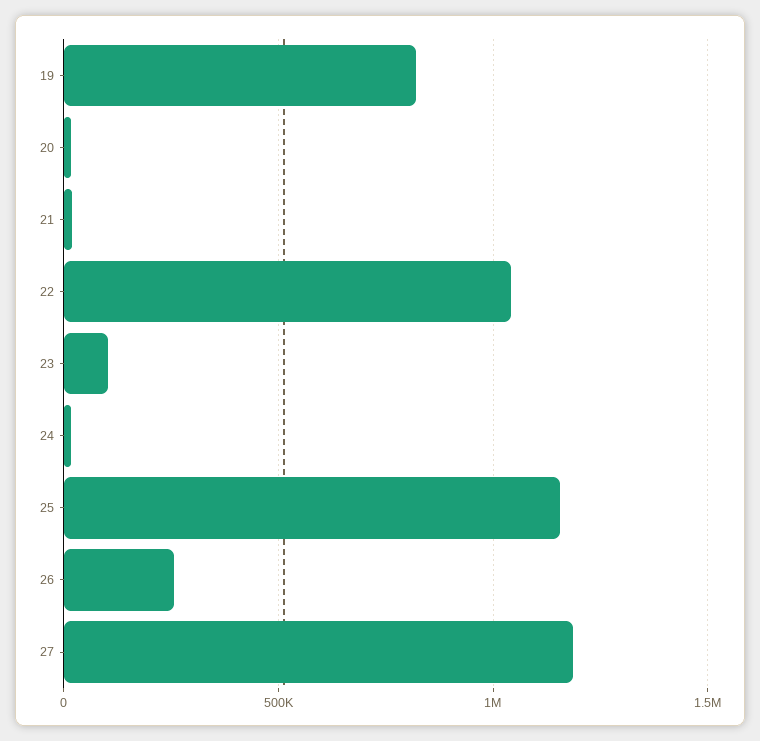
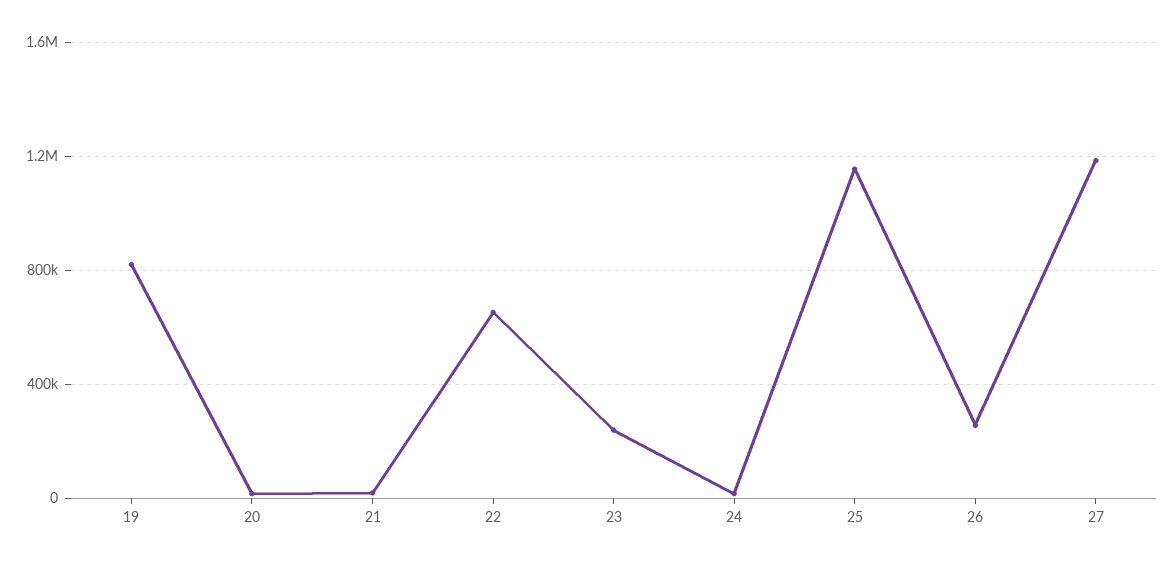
  {
    "19": 800000,
    "20": 0,
    "21": 0,
-   "22": 1050000,
+   "22": 650000,
-   "23": 100000,
+   "23": 250000,
    "24": 0,
    "25": 1150000,
    "26": 250000,
    "27": 1200000
  }

